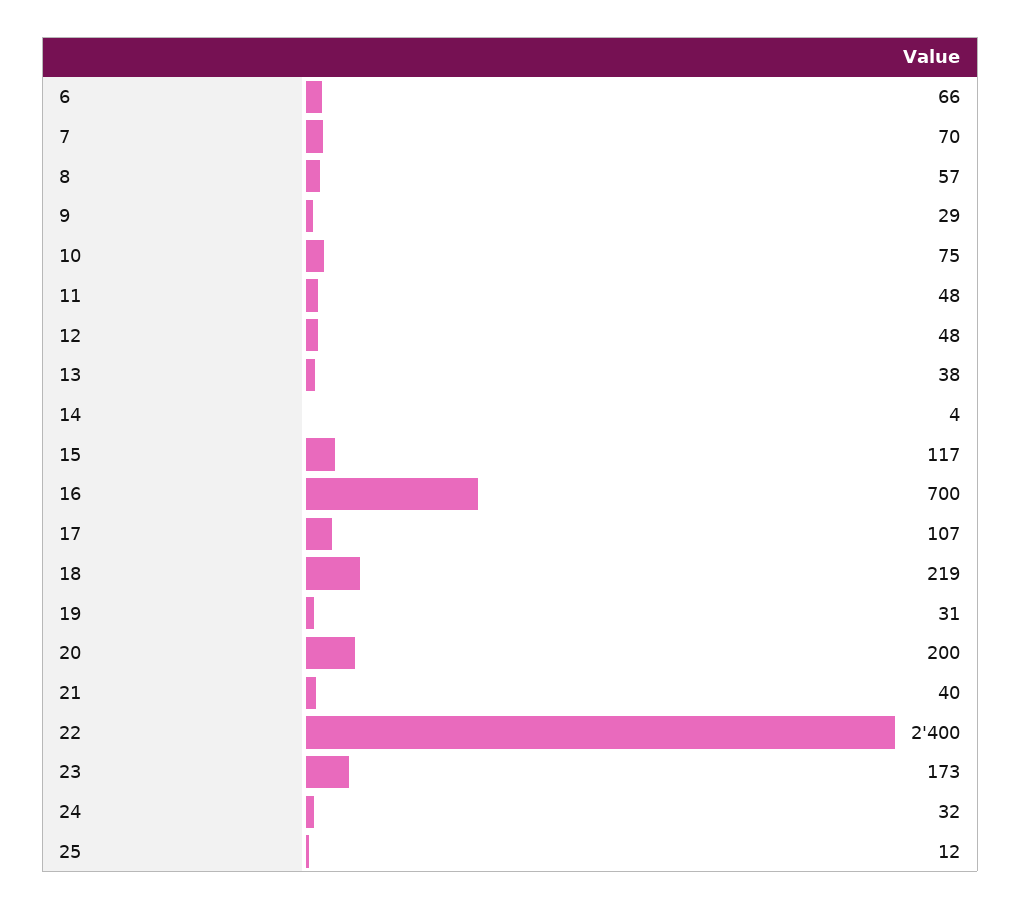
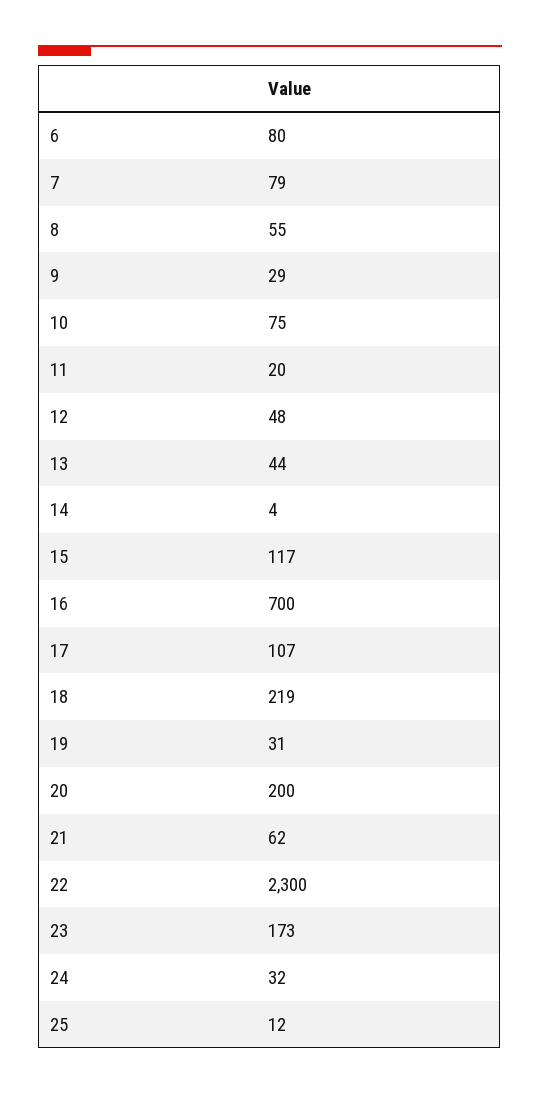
  {
-   "6": 66,
+   "6": 80,
-   "7": 70,
+   "7": 79,
-   "8": 57,
+   "8": 55,
    "9": 29,
    "10": 75,
-   "11": 48,
+   "11": 20,
    "12": 48,
-   "13": 38,
+   "13": 44,
    "14": 4,
    "15": 117,
    "16": 700,
    "17": 107,
    "18": 219,
    "19": 31,
    "20": 200,
-   "21": 40,
+   "21": 62,
-   "22": 2400,
+   "22": 2300,
    "23": 173,
    "24": 32,
    "25": 12
  }

